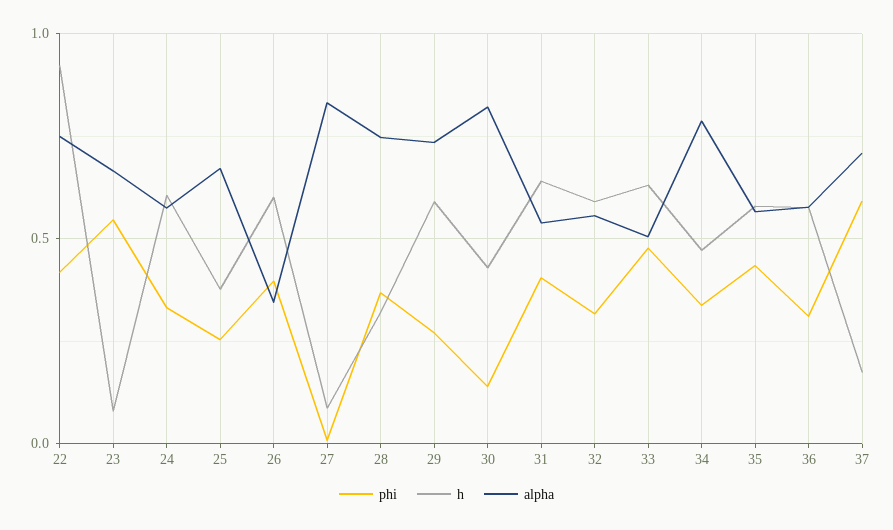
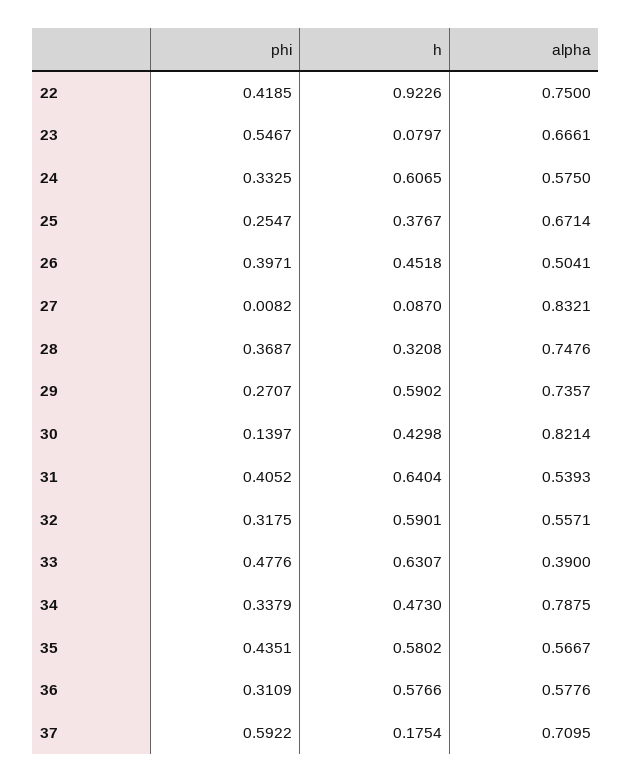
  {
    "phi": {
      "22": 0.4185,
      "23": 0.5467,
      "24": 0.3325,
      "25": 0.2547,
      "26": 0.3971,
      "27": 0.0082,
      "28": 0.3687,
      "29": 0.2707,
      "30": 0.1397,
      "31": 0.4052,
      "32": 0.3175,
      "33": 0.4776,
      "34": 0.3379,
      "35": 0.4351,
      "36": 0.3109,
      "37": 0.5922
    },
    "h": {
      "22": 0.9226,
      "23": 0.0797,
      "24": 0.6065,
      "25": 0.3767,
-     "26": 0.6,
+     "26": 0.4518,
      "27": 0.087,
      "28": 0.3208,
      "29": 0.5902,
      "30": 0.4298,
      "31": 0.6404,
      "32": 0.5901,
      "33": 0.6307,
      "34": 0.473,
      "35": 0.5802,
      "36": 0.5766,
      "37": 0.1754
    },
    "alpha": {
      "22": 0.75,
      "23": 0.6661,
      "24": 0.575,
      "25": 0.6714,
-     "26": 0.35,
+     "26": 0.5041,
      "27": 0.8321,
      "28": 0.7476,
      "29": 0.7357,
      "30": 0.8214,
      "31": 0.5393,
      "32": 0.5571,
-     "33": 0.5,
+     "33": 0.39,
      "34": 0.7875,
      "35": 0.5667,
      "36": 0.5776,
      "37": 0.7095
    }
  }

